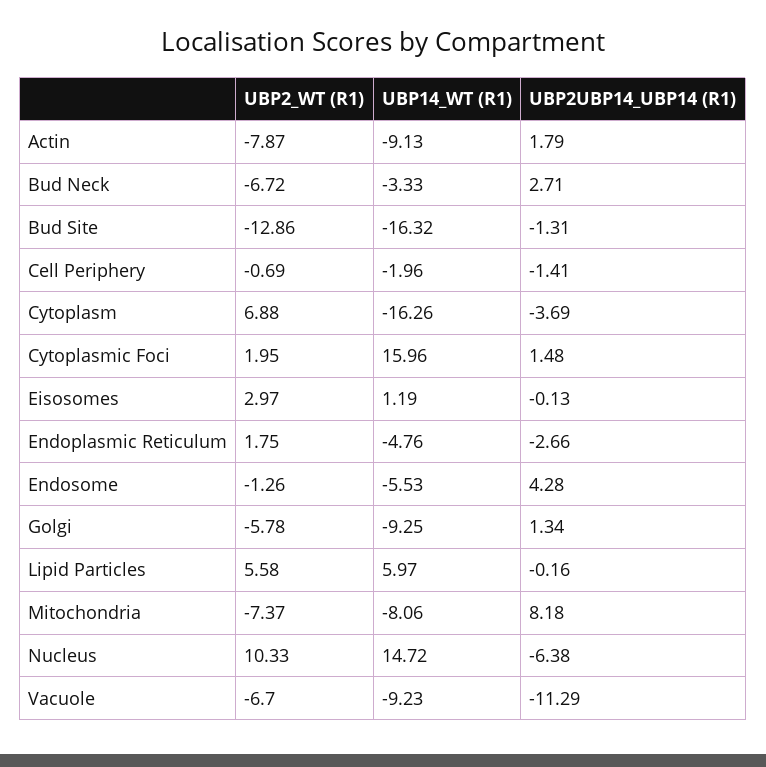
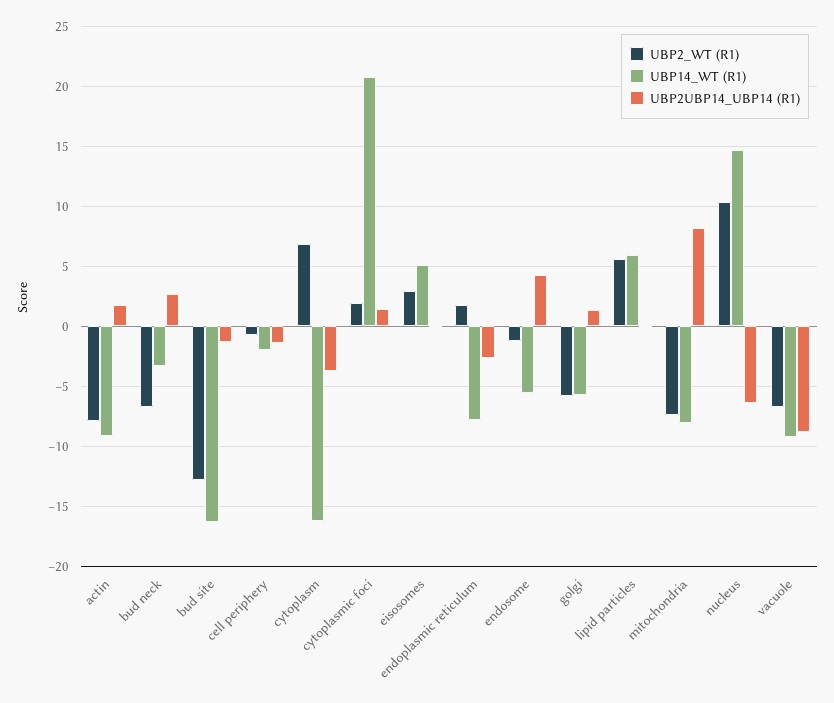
  {
    "UBP2_WT (R1)": {
      "Actin": -7.87,
      "Bud Neck": -6.72,
      "Bud Site": -12.86,
      "Cell Periphery": -0.69,
      "Cytoplasm": 6.88,
      "Cytoplasmic Foci": 1.95,
      "Eisosomes": 2.97,
      "Endoplasmic Reticulum": 1.75,
      "Endosome": -1.26,
      "Golgi": -5.78,
      "Lipid Particles": 5.58,
      "Mitochondria": -7.37,
      "Nucleus": 10.33,
      "Vacuole": -6.7
    },
    "UBP14_WT (R1)": {
      "Actin": -9.13,
      "Bud Neck": -3.33,
      "Bud Site": -16.32,
      "Cell Periphery": -1.96,
      "Cytoplasm": -16.26,
-     "Cytoplasmic Foci": 15.96,
+     "Cytoplasmic Foci": 21,
-     "Eisosomes": 1.19,
+     "Eisosomes": 5,
-     "Endoplasmic Reticulum": -4.76,
+     "Endoplasmic Reticulum": -8,
      "Endosome": -5.53,
-     "Golgi": -9.25,
+     "Golgi": -6,
      "Lipid Particles": 5.97,
      "Mitochondria": -8.06,
      "Nucleus": 14.72,
      "Vacuole": -9.23
    },
    "UBP2UBP14_UBP14 (R1)": {
      "Actin": 1.79,
      "Bud Neck": 2.71,
      "Bud Site": -1.31,
      "Cell Periphery": -1.41,
      "Cytoplasm": -3.69,
      "Cytoplasmic Foci": 1.48,
      "Eisosomes": -0.13,
      "Endoplasmic Reticulum": -2.66,
      "Endosome": 4.28,
      "Golgi": 1.34,
      "Lipid Particles": -0.16,
      "Mitochondria": 8.18,
      "Nucleus": -6.38,
-     "Vacuole": -11.29
+     "Vacuole": -9
    }
  }

